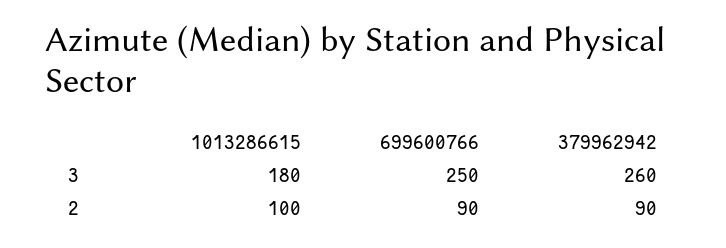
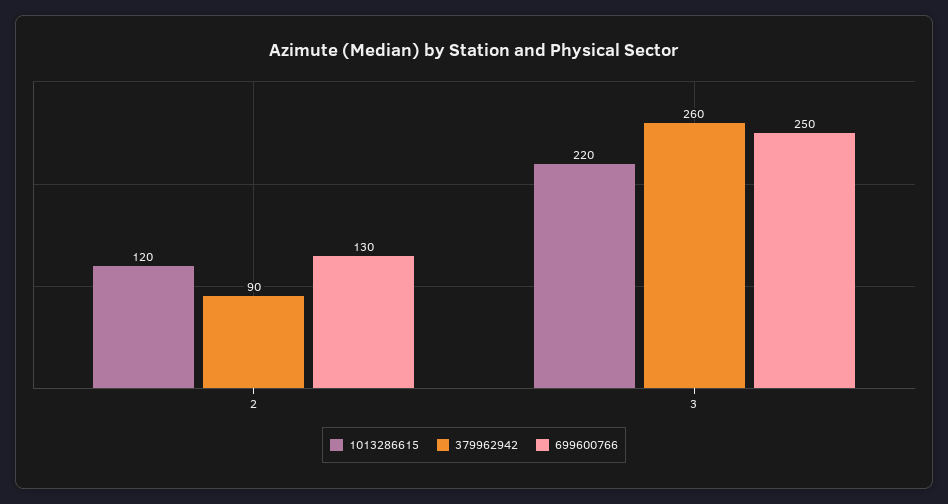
  {
    "1013286615": {
-     "3": 180,
+     "3": 220,
-     "2": 100
+     "2": 120
    },
    "699600766": {
      "3": 250,
-     "2": 90
+     "2": 130
    },
    "379962942": {
      "3": 260,
      "2": 90
    }
  }

